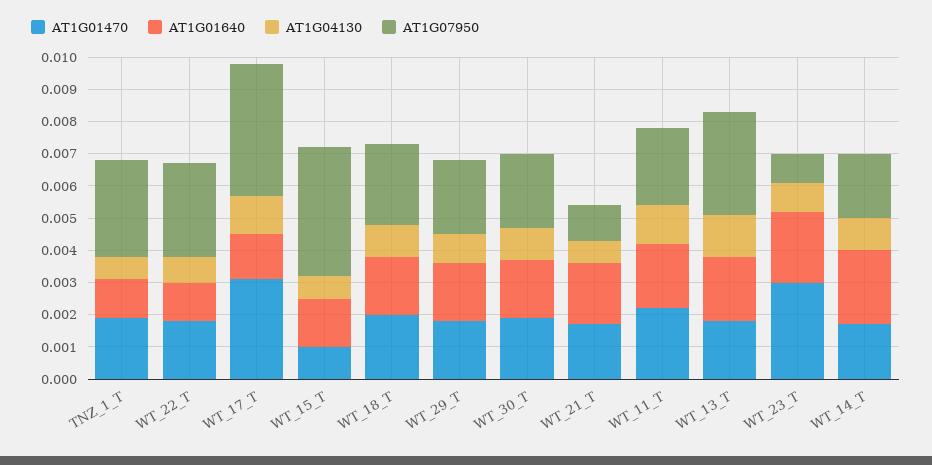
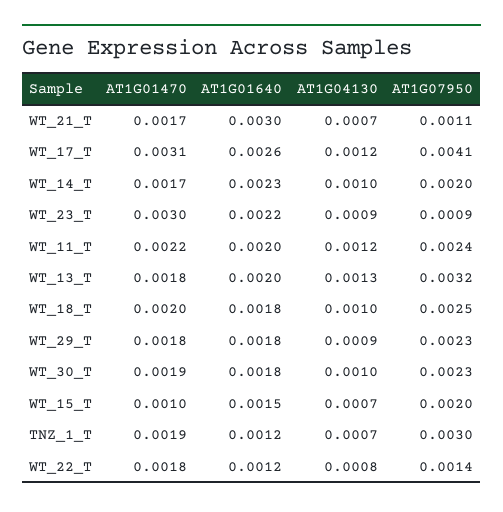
  {
    "AT1G01470": {
      "TNZ_1_T": 0.0019,
      "WT_22_T": 0.0018,
      "WT_17_T": 0.0031,
      "WT_15_T": 0.001,
      "WT_18_T": 0.002,
      "WT_29_T": 0.0018,
      "WT_30_T": 0.0019,
      "WT_21_T": 0.0017,
      "WT_11_T": 0.0022,
      "WT_13_T": 0.0018,
      "WT_23_T": 0.003,
      "WT_14_T": 0.0017
    },
    "AT1G01640": {
      "TNZ_1_T": 0.0012,
      "WT_22_T": 0.0012,
-     "WT_17_T": 0.0015,
+     "WT_17_T": 0.0026,
      "WT_15_T": 0.0015,
      "WT_18_T": 0.0018,
      "WT_29_T": 0.0018,
      "WT_30_T": 0.0018,
-     "WT_21_T": 0.002,
+     "WT_21_T": 0.003,
      "WT_11_T": 0.002,
      "WT_13_T": 0.002,
      "WT_23_T": 0.0022,
      "WT_14_T": 0.0023
    },
    "AT1G04130": {
      "TNZ_1_T": 0.0007,
      "WT_22_T": 0.0008,
      "WT_17_T": 0.0012,
      "WT_15_T": 0.0007,
      "WT_18_T": 0.001,
      "WT_29_T": 0.0009,
      "WT_30_T": 0.001,
      "WT_21_T": 0.0007,
      "WT_11_T": 0.0012,
      "WT_13_T": 0.0013,
      "WT_23_T": 0.0009,
      "WT_14_T": 0.001
    },
    "AT1G07950": {
      "TNZ_1_T": 0.003,
-     "WT_22_T": 0.003,
+     "WT_22_T": 0.0014,
      "WT_17_T": 0.0041,
-     "WT_15_T": 0.004,
+     "WT_15_T": 0.002,
      "WT_18_T": 0.0025,
      "WT_29_T": 0.0023,
      "WT_30_T": 0.0023,
      "WT_21_T": 0.0011,
      "WT_11_T": 0.0024,
      "WT_13_T": 0.0032,
      "WT_23_T": 0.0009,
      "WT_14_T": 0.002
    }
  }

